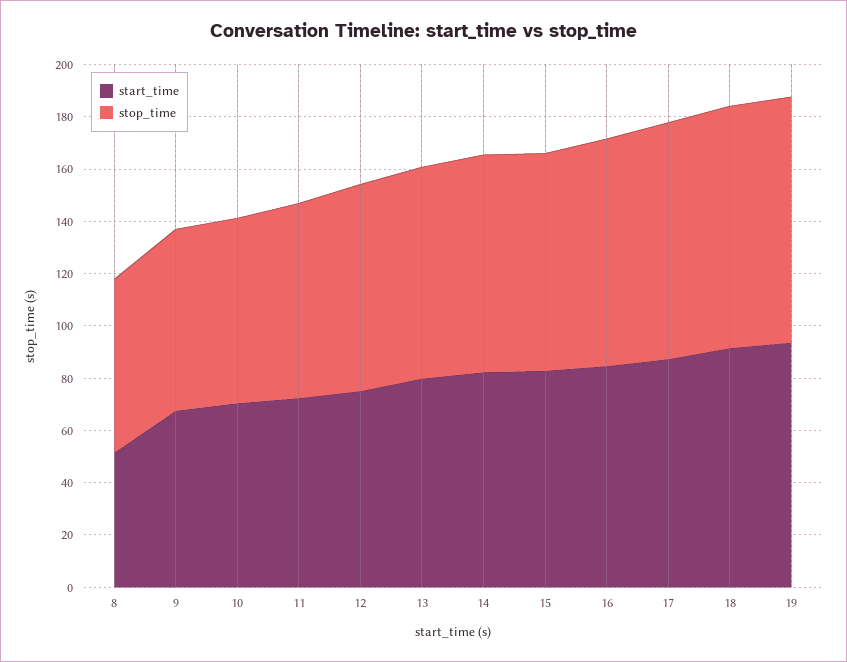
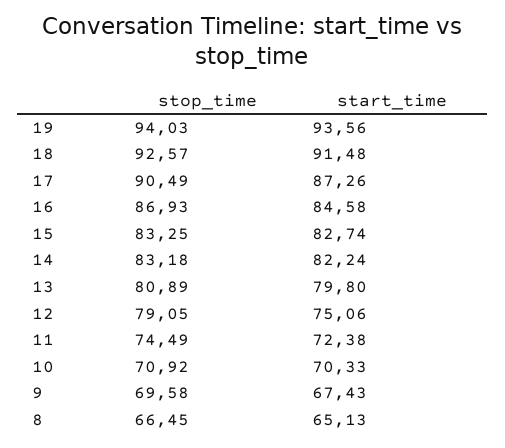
  {
    "start_time": {
-     "8": 50,
+     "8": 65.13,
      "9": 67.43,
      "10": 70.33,
      "11": 72.38,
      "12": 75.06,
      "13": 79.8,
      "14": 82.24,
      "15": 82.74,
      "16": 84.58,
      "17": 87.26,
      "18": 91.48,
      "19": 93.56
    },
    "stop_time": {
      "8": 66.45,
      "9": 69.58,
      "10": 70.92,
      "11": 74.49,
      "12": 79.05,
      "13": 80.89,
      "14": 83.18,
      "15": 83.25,
      "16": 86.93,
      "17": 90.49,
      "18": 92.57,
      "19": 94.03
    }
  }

